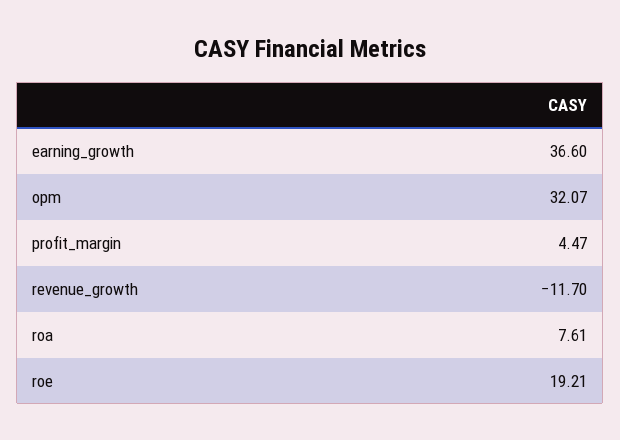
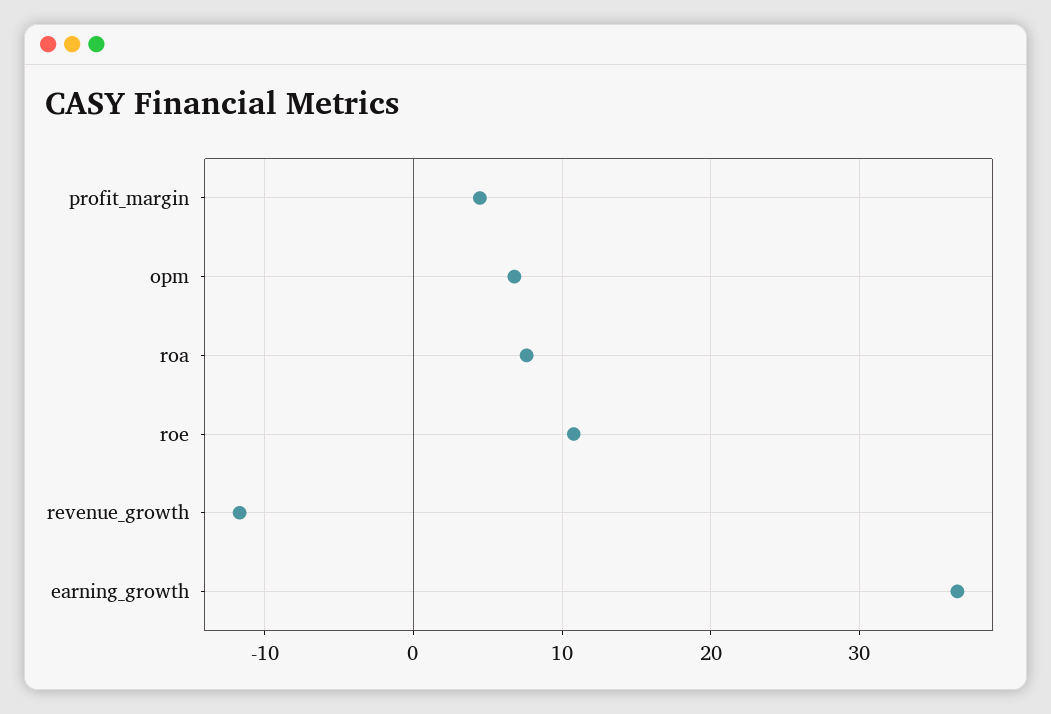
  {
    "earning_growth": 36.6,
-   "opm": 32.07,
+   "opm": 7,
    "profit_margin": 4.47,
    "revenue_growth": -11.7,
    "roa": 7.61,
-   "roe": 19.21
+   "roe": 11
  }

